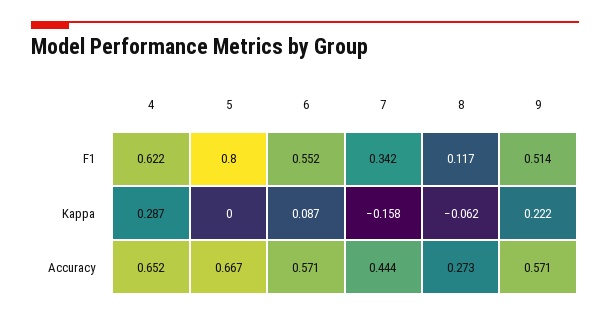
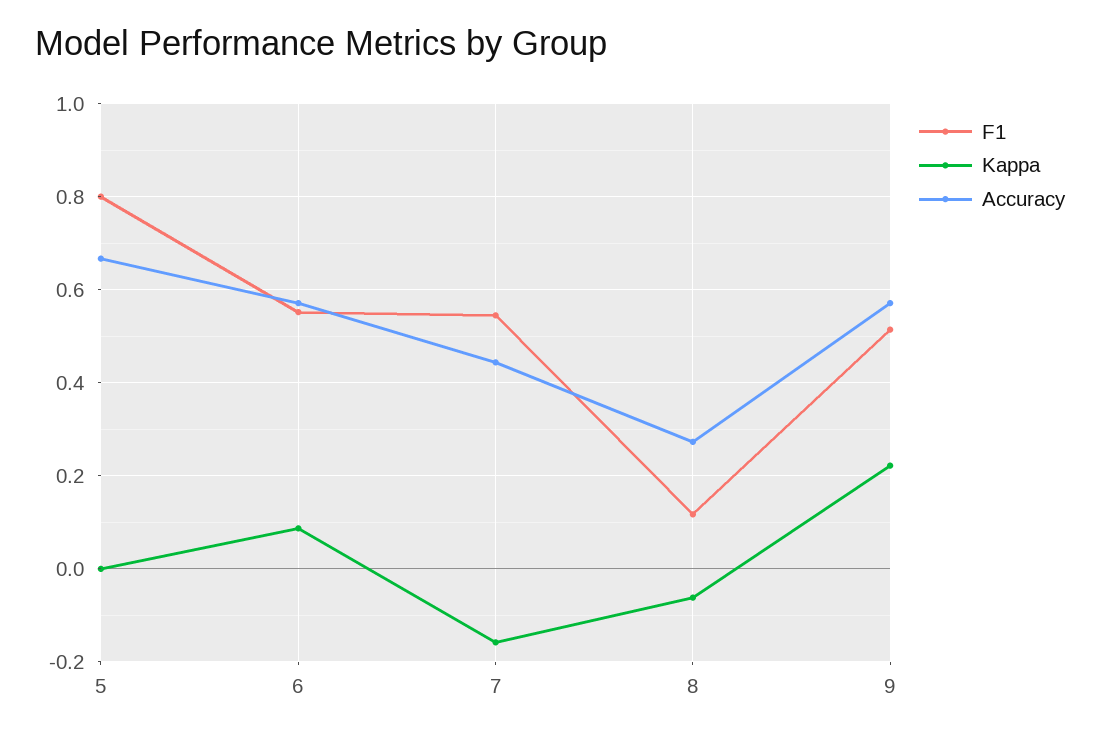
  {
    "F1": {
-     "4": 0.622,
      "5": 0.8,
      "6": 0.552,
-     "7": 0.342,
+     "7": 0.54,
      "8": 0.117,
      "9": 0.514
    },
    "Kappa": {
-     "4": 0.287,
      "5": 0,
      "6": 0.087,
      "7": -0.158,
      "8": -0.062,
      "9": 0.222
    },
    "Accuracy": {
-     "4": 0.652,
      "5": 0.667,
      "6": 0.571,
      "7": 0.444,
      "8": 0.273,
      "9": 0.571
    }
  }

